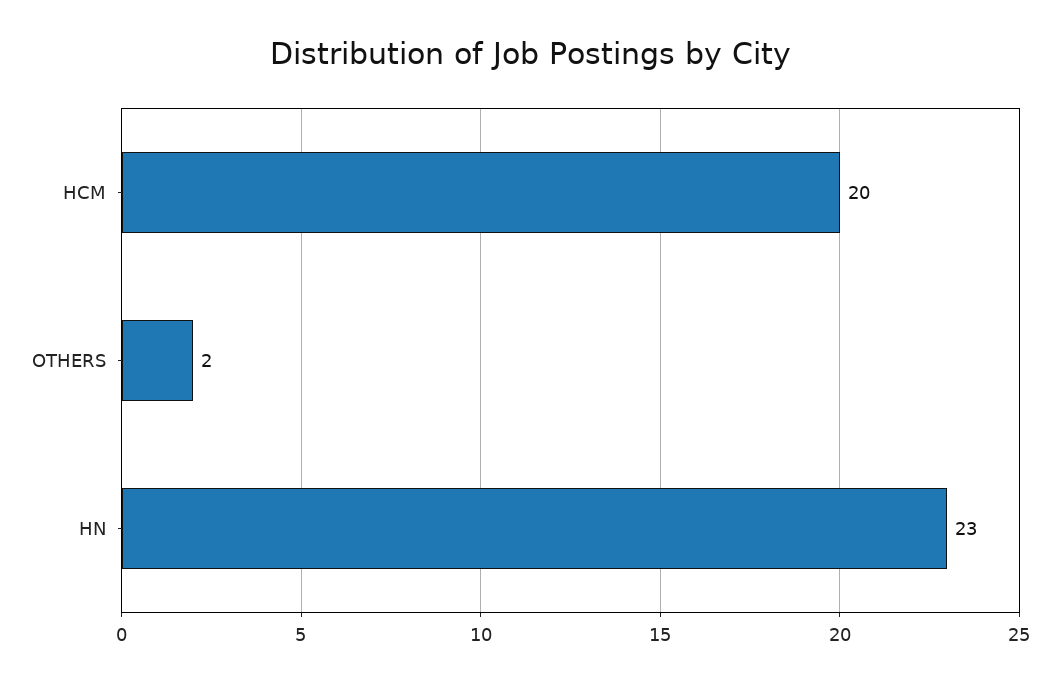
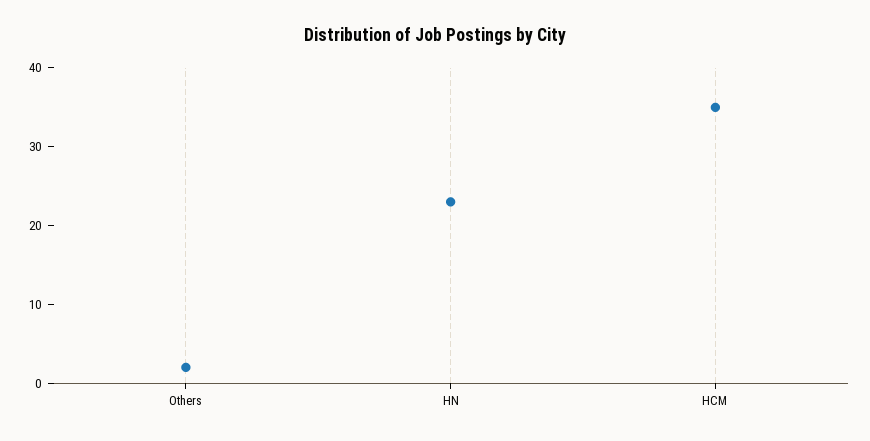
  {
-   "HCM": 20,
+   "HCM": 35,
    "OTHERS": 2,
    "HN": 23
  }

